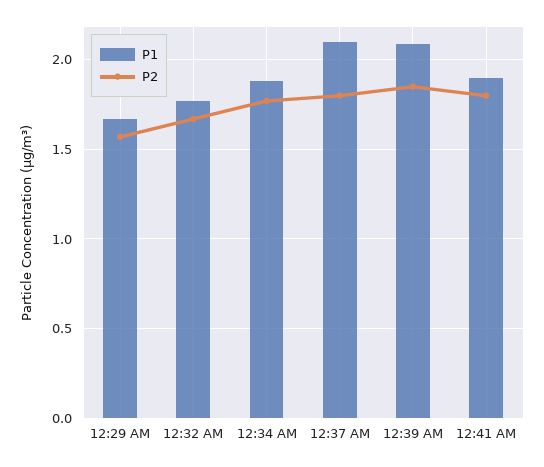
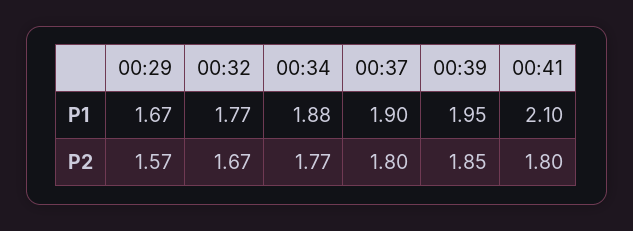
  {
    "P1": {
      "12:29 AM": 1.67,
      "12:32 AM": 1.77,
      "12:34 AM": 1.88,
-     "12:37 AM": 2.1,
+     "12:37 AM": 1.9,
-     "12:39 AM": 2.1,
+     "12:39 AM": 1.95,
-     "12:41 AM": 1.9
+     "12:41 AM": 2.1
    },
    "P2": {
      "12:29 AM": 1.57,
      "12:32 AM": 1.67,
      "12:34 AM": 1.77,
      "12:37 AM": 1.8,
      "12:39 AM": 1.85,
      "12:41 AM": 1.8
    }
  }

